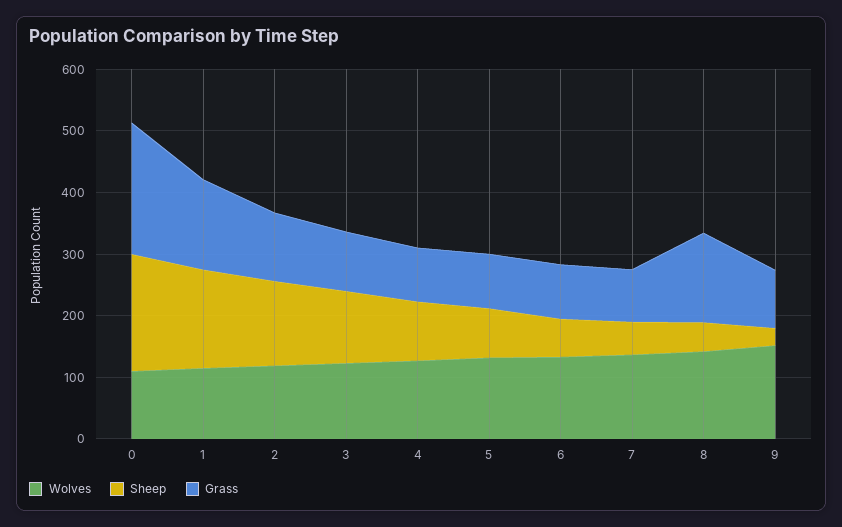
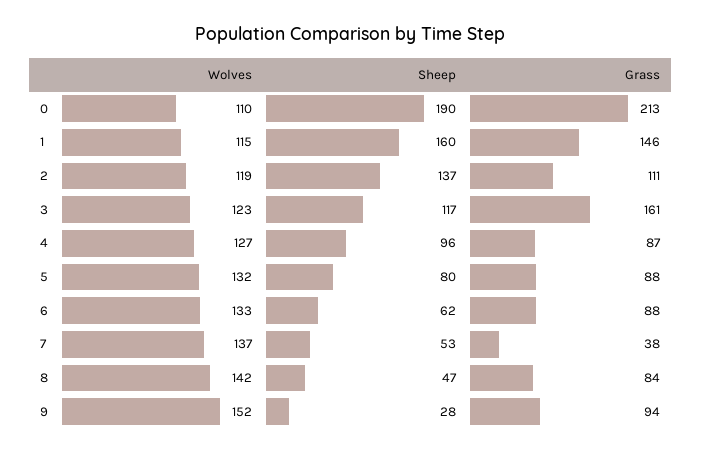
  {
    "Wolves": {
      "0": 110,
      "1": 115,
      "2": 119,
      "3": 123,
      "4": 127,
      "5": 132,
      "6": 133,
      "7": 137,
      "8": 142,
      "9": 152
    },
    "Sheep": {
      "0": 190,
      "1": 160,
      "2": 137,
      "3": 117,
      "4": 96,
      "5": 80,
      "6": 62,
      "7": 53,
      "8": 47,
      "9": 28
    },
    "Grass": {
      "0": 213,
      "1": 146,
      "2": 111,
-     "3": 100,
+     "3": 161,
      "4": 87,
      "5": 88,
      "6": 88,
-     "7": 80,
+     "7": 38,
-     "8": 140,
+     "8": 84,
      "9": 94
    }
  }

